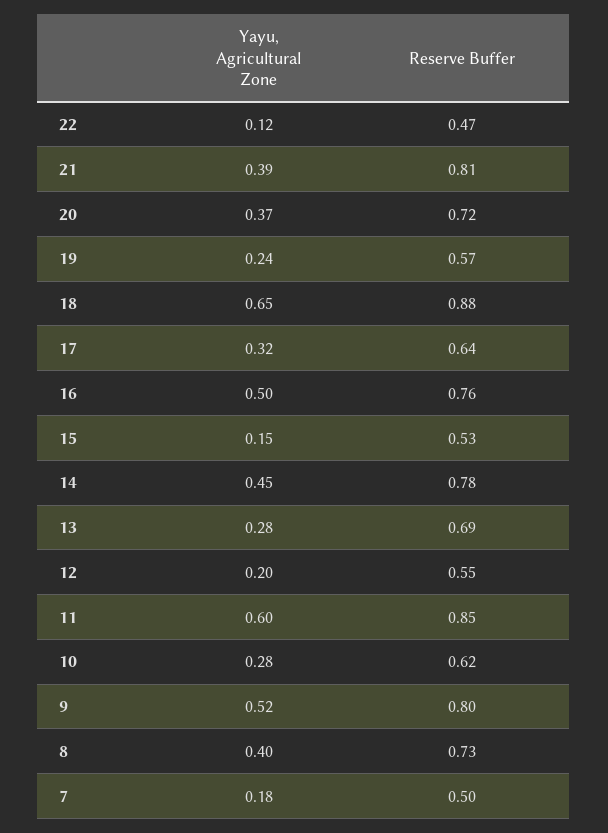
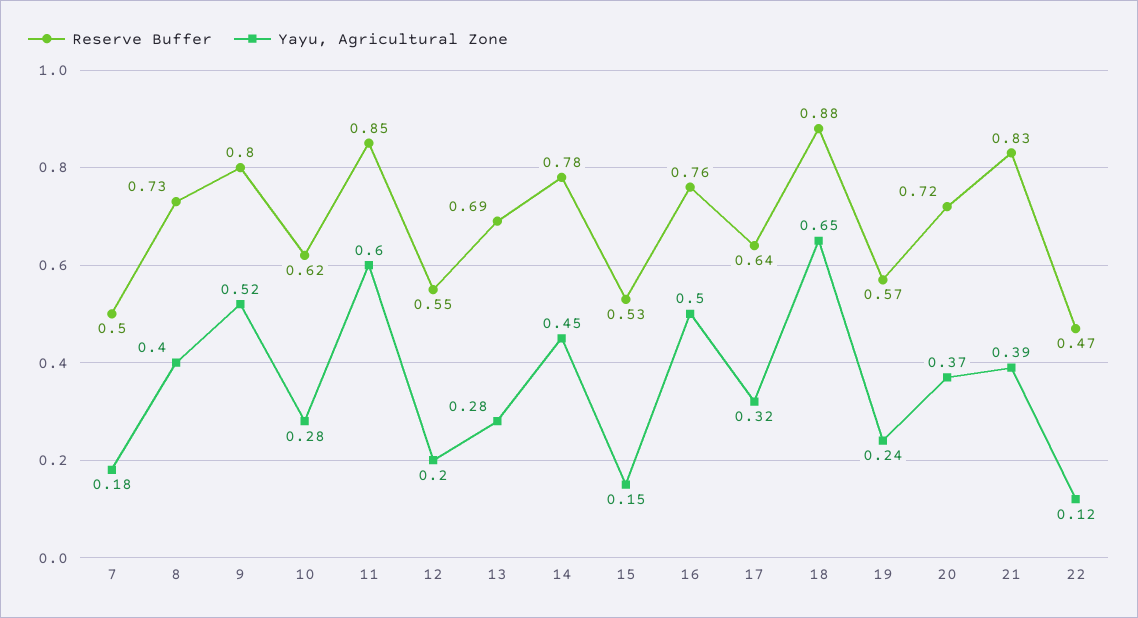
  {
    "Yayu, Agricultural Zone": {
      "22": 0.12,
      "21": 0.39,
      "20": 0.37,
      "19": 0.24,
      "18": 0.65,
      "17": 0.32,
      "16": 0.5,
      "15": 0.15,
      "14": 0.45,
      "13": 0.28,
      "12": 0.2,
      "11": 0.6,
      "10": 0.28,
      "9": 0.52,
      "8": 0.4,
      "7": 0.18
    },
    "Reserve Buffer": {
      "22": 0.47,
-     "21": 0.81,
+     "21": 0.83,
      "20": 0.72,
      "19": 0.57,
      "18": 0.88,
      "17": 0.64,
      "16": 0.76,
      "15": 0.53,
      "14": 0.78,
      "13": 0.69,
      "12": 0.55,
      "11": 0.85,
      "10": 0.62,
      "9": 0.8,
      "8": 0.73,
      "7": 0.5
    }
  }

